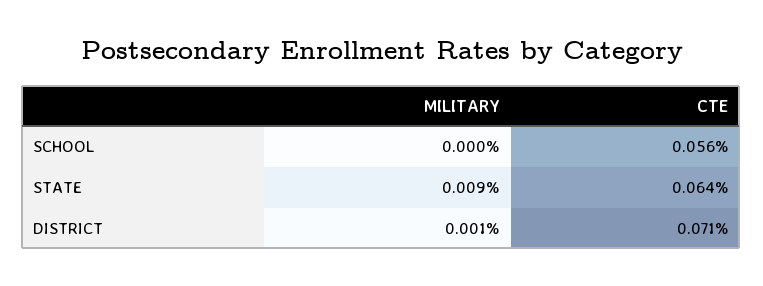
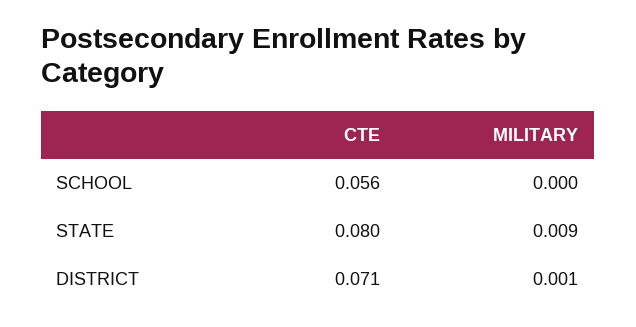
  {
    "MILITARY": {
      "SCHOOL": 0,
      "STATE": 0.009,
      "DISTRICT": 0.001
    },
    "CTE": {
      "SCHOOL": 0.056,
-     "STATE": 0.064,
+     "STATE": 0.08,
      "DISTRICT": 0.071
    }
  }

